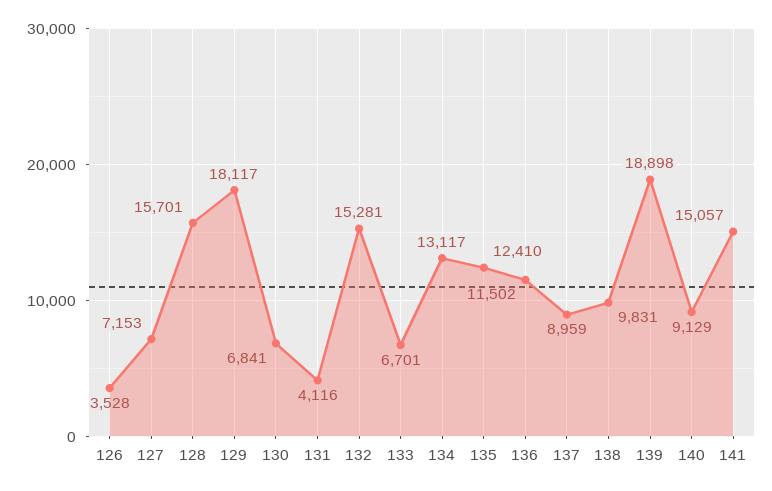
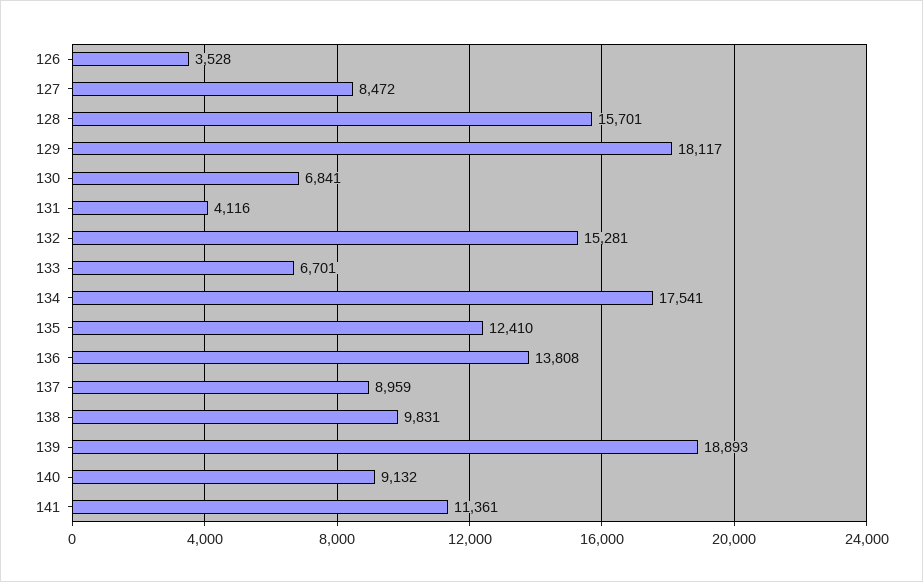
  {
    "126": 3528,
-   "127": 7153,
+   "127": 8472,
    "128": 15701,
    "129": 18117,
    "130": 6841,
    "131": 4116,
    "132": 15281,
    "133": 6701,
-   "134": 13117,
+   "134": 17541,
    "135": 12410,
-   "136": 11502,
+   "136": 13808,
    "137": 8959,
    "138": 9831,
-   "139": 18898,
+   "139": 18893,
-   "140": 9129,
+   "140": 9132,
-   "141": 15057
+   "141": 11361
  }

